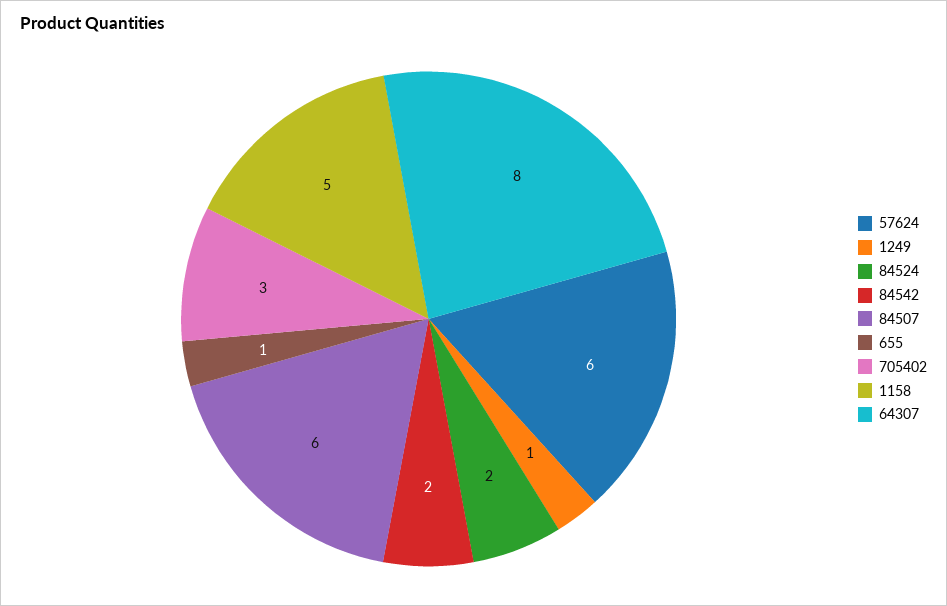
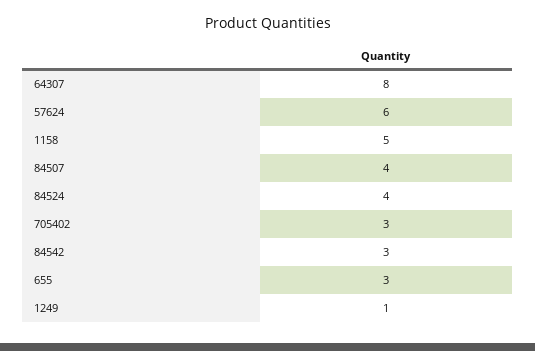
  {
    "57624": 6,
    "1249": 1,
-   "84524": 2,
+   "84524": 4,
-   "84542": 2,
+   "84542": 3,
-   "84507": 6,
+   "84507": 4,
-   "655": 1,
+   "655": 3,
    "705402": 3,
    "1158": 5,
    "64307": 8
  }

